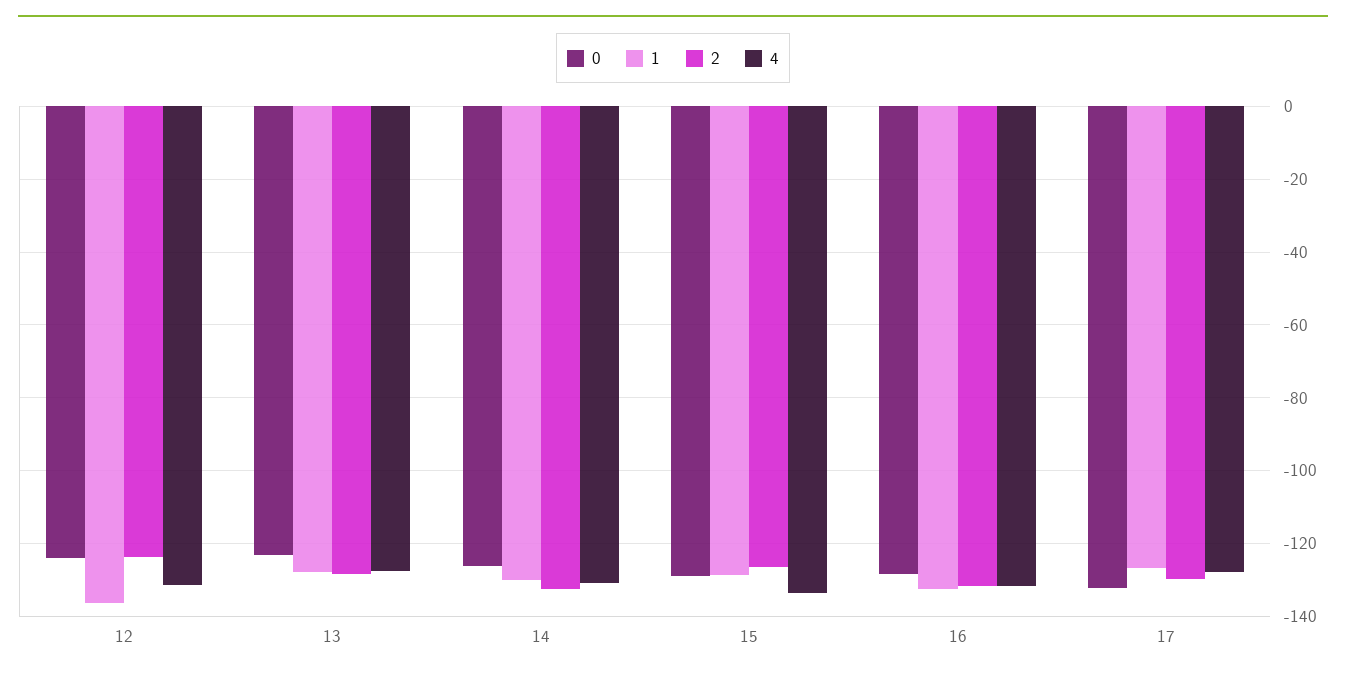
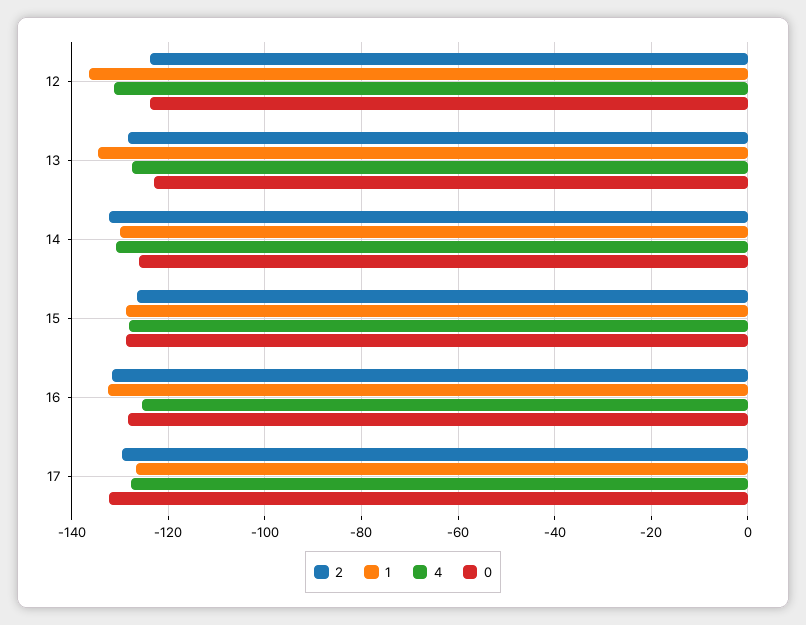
  {
    "0": {
      "12": -124,
      "13": -124,
      "14": -126,
      "15": -128,
      "16": -128,
      "17": -132
    },
    "1": {
      "12": -136,
-     "13": -128,
+     "13": -134,
      "14": -130,
      "15": -128,
      "16": -132,
      "17": -126
    },
    "2": {
      "12": -124,
      "13": -128,
      "14": -132,
      "15": -126,
      "16": -132,
      "17": -130
    },
    "4": {
      "12": -132,
      "13": -128,
      "14": -130,
-     "15": -134,
+     "15": -128,
-     "16": -132,
+     "16": -126,
      "17": -128
    }
  }

